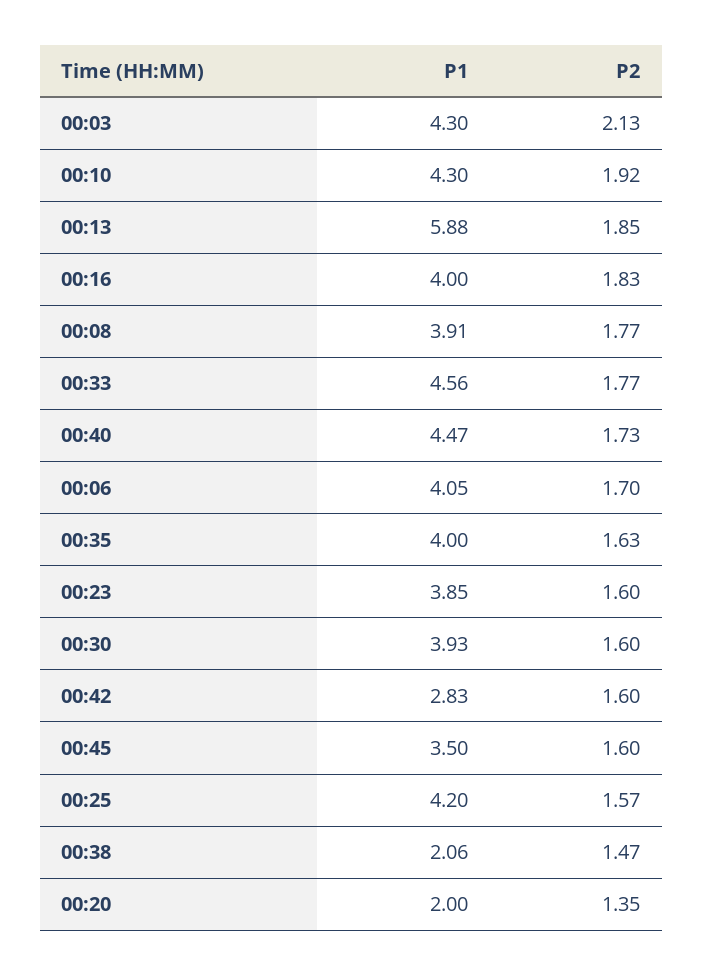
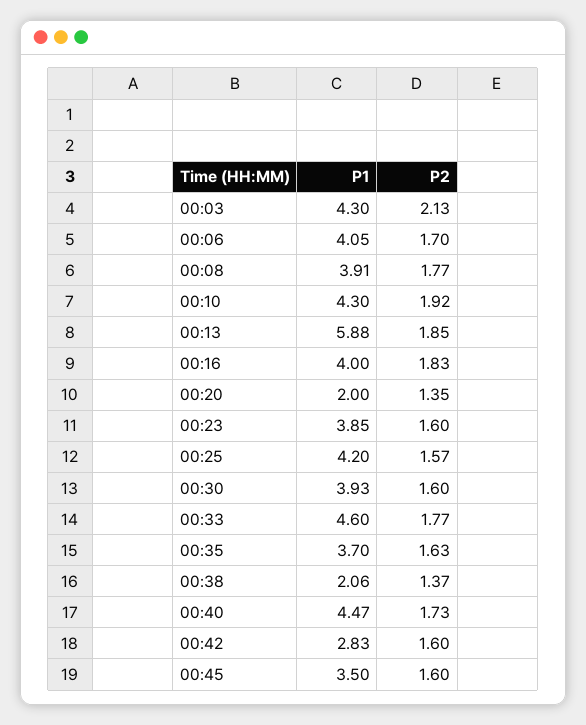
  {
    "P1": {
      "00:03": 4.3,
      "00:10": 4.3,
      "00:13": 5.88,
      "00:16": 4,
      "00:08": 3.91,
-     "00:33": 4.56,
+     "00:33": 4.6,
      "00:40": 4.47,
      "00:06": 4.05,
-     "00:35": 4,
+     "00:35": 3.7,
      "00:23": 3.85,
      "00:30": 3.93,
      "00:42": 2.83,
      "00:45": 3.5,
      "00:25": 4.2,
      "00:38": 2.06,
      "00:20": 2
    },
    "P2": {
      "00:03": 2.13,
      "00:10": 1.92,
      "00:13": 1.85,
      "00:16": 1.83,
      "00:08": 1.77,
      "00:33": 1.77,
      "00:40": 1.73,
      "00:06": 1.7,
      "00:35": 1.63,
      "00:23": 1.6,
      "00:30": 1.6,
      "00:42": 1.6,
      "00:45": 1.6,
      "00:25": 1.57,
-     "00:38": 1.47,
+     "00:38": 1.37,
      "00:20": 1.35
    }
  }

